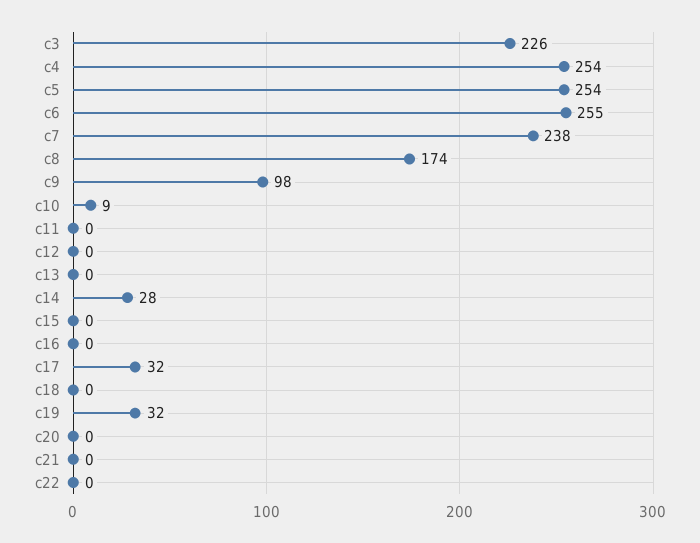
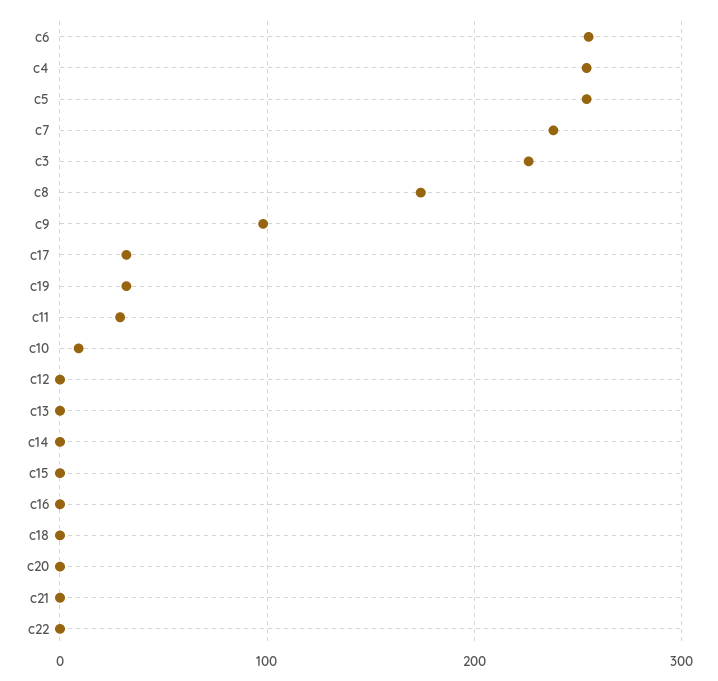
  {
    "c3": 226,
    "c4": 254,
    "c5": 254,
    "c6": 255,
    "c7": 238,
    "c8": 174,
    "c9": 98,
    "c10": 9,
-   "c11": 0,
+   "c11": 30,
    "c12": 0,
    "c13": 0,
-   "c14": 28,
+   "c14": 0,
    "c15": 0,
    "c16": 0,
    "c17": 32,
    "c18": 0,
    "c19": 32,
    "c20": 0,
    "c21": 0,
    "c22": 0
  }

